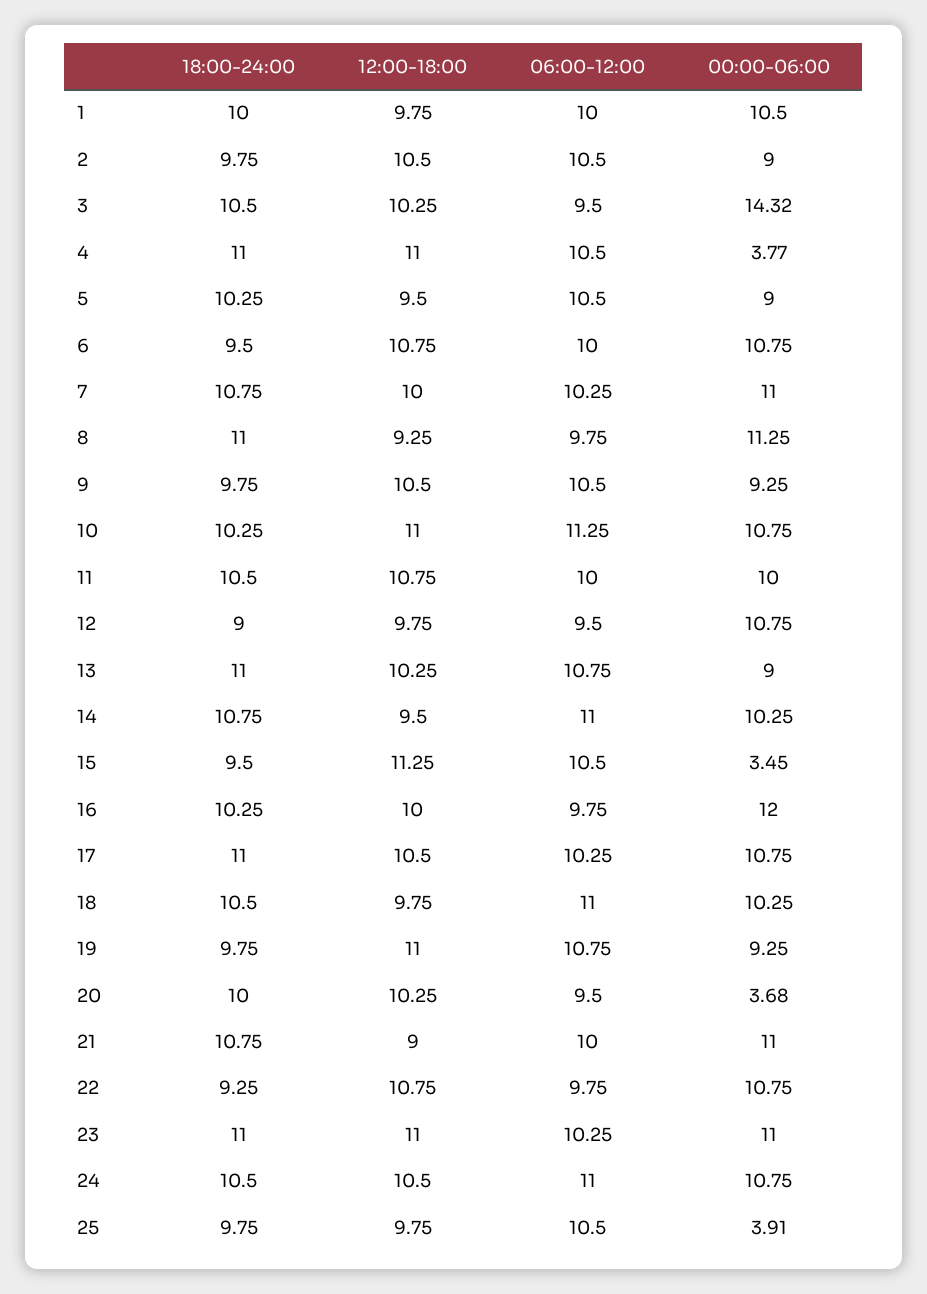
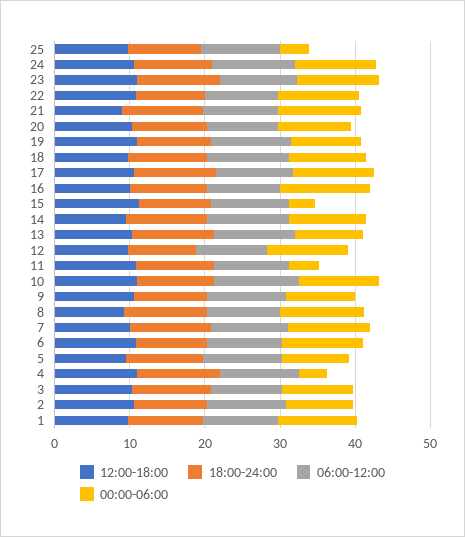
  {
    "18:00-24:00": {
      "1": 10,
      "2": 9.75,
      "3": 10.5,
      "4": 11,
      "5": 10.25,
      "6": 9.5,
      "7": 10.75,
      "8": 11,
      "9": 9.75,
      "10": 10.25,
      "11": 10.5,
      "12": 9,
      "13": 11,
      "14": 10.75,
      "15": 9.5,
      "16": 10.25,
      "17": 11,
      "18": 10.5,
      "19": 9.75,
      "20": 10,
      "21": 10.75,
      "22": 9.25,
      "23": 11,
      "24": 10.5,
      "25": 9.75
    },
    "12:00-18:00": {
      "1": 9.75,
      "2": 10.5,
      "3": 10.25,
      "4": 11,
      "5": 9.5,
      "6": 10.75,
      "7": 10,
      "8": 9.25,
      "9": 10.5,
      "10": 11,
      "11": 10.75,
      "12": 9.75,
      "13": 10.25,
      "14": 9.5,
      "15": 11.25,
      "16": 10,
      "17": 10.5,
      "18": 9.75,
      "19": 11,
      "20": 10.25,
      "21": 9,
      "22": 10.75,
      "23": 11,
      "24": 10.5,
      "25": 9.75
    },
    "06:00-12:00": {
      "1": 10,
      "2": 10.5,
      "3": 9.5,
      "4": 10.5,
      "5": 10.5,
      "6": 10,
      "7": 10.25,
      "8": 9.75,
      "9": 10.5,
      "10": 11.25,
      "11": 10,
      "12": 9.5,
      "13": 10.75,
      "14": 11,
      "15": 10.5,
      "16": 9.75,
      "17": 10.25,
      "18": 11,
      "19": 10.75,
      "20": 9.5,
      "21": 10,
      "22": 9.75,
      "23": 10.25,
      "24": 11,
      "25": 10.5
    },
    "00:00-06:00": {
      "1": 10.5,
      "2": 9,
-     "3": 14.32,
+     "3": 10,
      "4": 3.77,
      "5": 9,
      "6": 10.75,
      "7": 11,
      "8": 11.25,
      "9": 9.25,
      "10": 10.75,
-     "11": 10,
+     "11": 4,
      "12": 10.75,
      "13": 9,
      "14": 10.25,
      "15": 3.45,
      "16": 12,
      "17": 10.75,
      "18": 10.25,
      "19": 9.25,
-     "20": 3.68,
+     "20": 10,
      "21": 11,
      "22": 10.75,
      "23": 11,
      "24": 10.75,
      "25": 3.91
    }
  }

